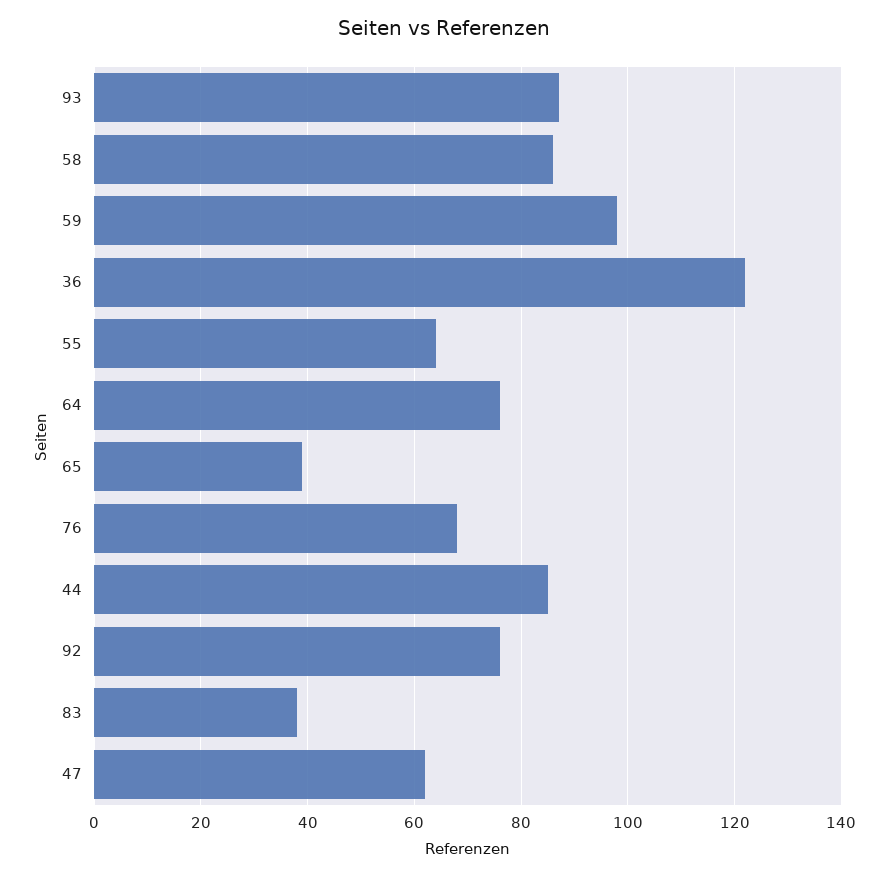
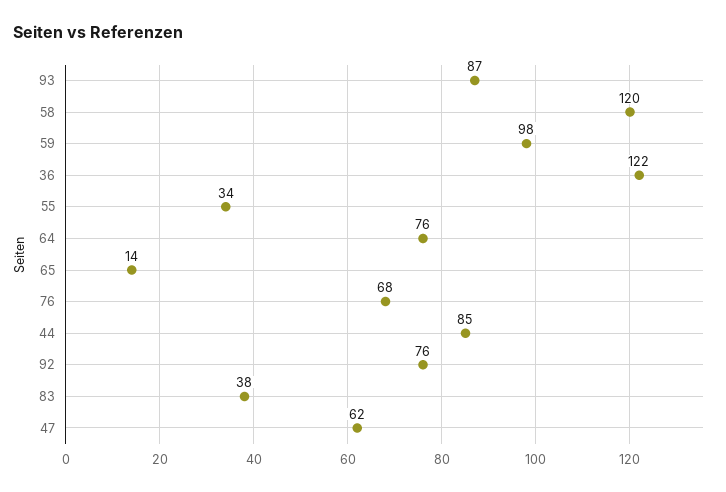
  {
    "93": 87,
-   "58": 85,
+   "58": 120,
    "59": 98,
    "36": 122,
-   "55": 65,
+   "55": 34,
    "64": 76,
-   "65": 40,
+   "65": 14,
    "76": 68,
    "44": 85,
    "92": 76,
    "83": 38,
    "47": 62
  }

